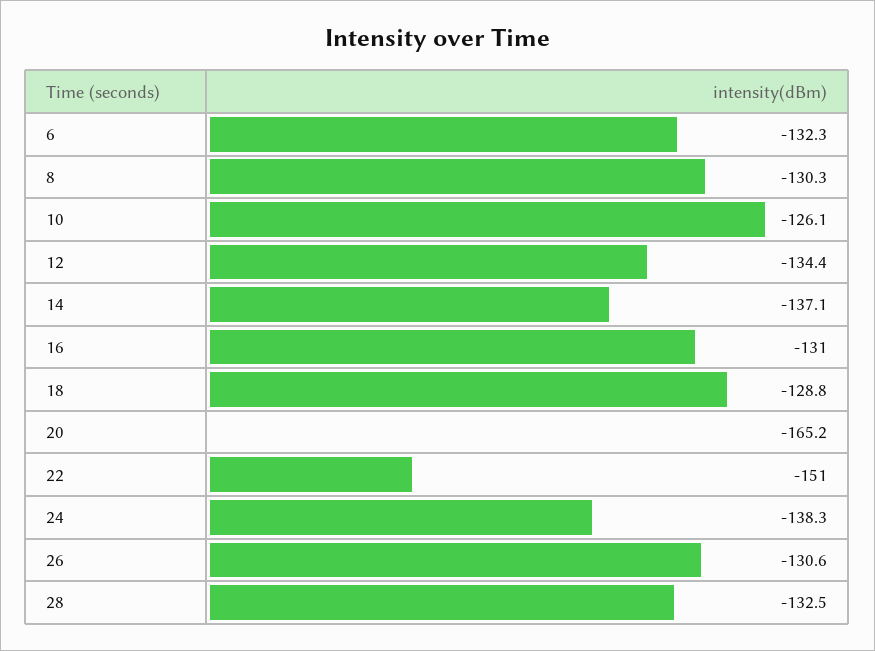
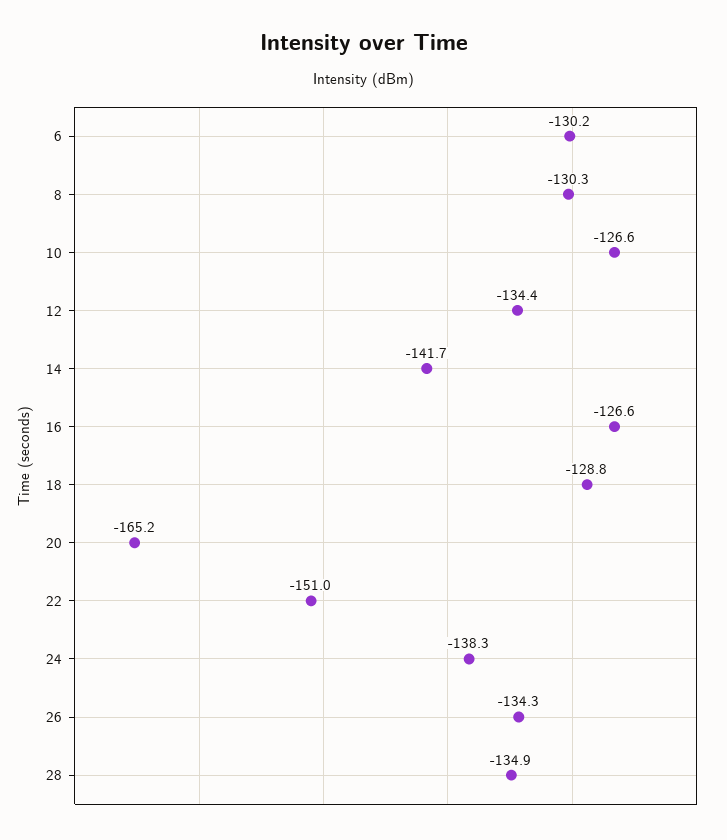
  {
-   "6": -132.3,
+   "6": -130.2,
    "8": -130.3,
-   "10": -126.1,
+   "10": -126.6,
    "12": -134.4,
-   "14": -137.1,
+   "14": -141.7,
-   "16": -131,
+   "16": -126.6,
    "18": -128.8,
    "20": -165.2,
    "22": -151,
    "24": -138.3,
-   "26": -130.6,
+   "26": -134.3,
-   "28": -132.5
+   "28": -134.9
  }

